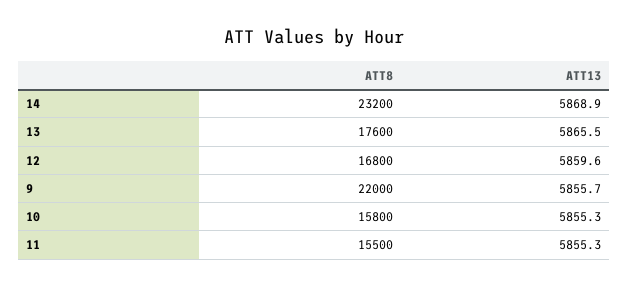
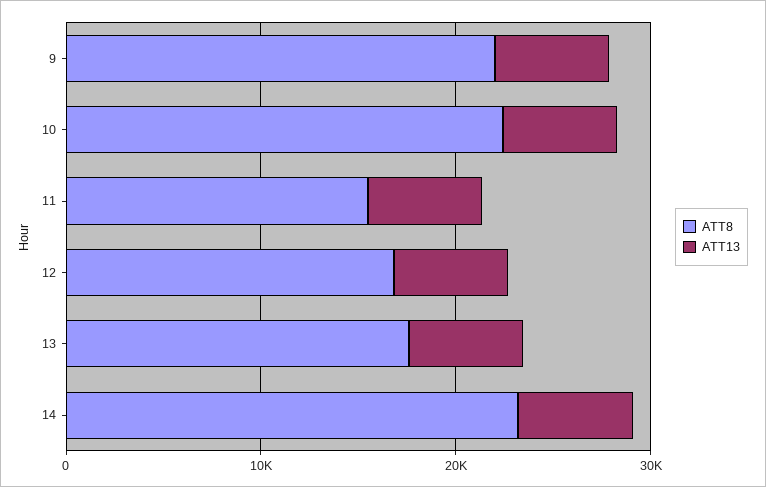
  {
    "ATT8": {
      "14": 23200,
      "13": 17600,
      "12": 16800,
      "9": 22000,
-     "10": 15800,
+     "10": 22000,
      "11": 15500
    },
    "ATT13": {
      "14": 5868.9,
      "13": 5865.5,
      "12": 5859.6,
      "9": 5855.7,
      "10": 5855.3,
      "11": 5855.3
    }
  }

